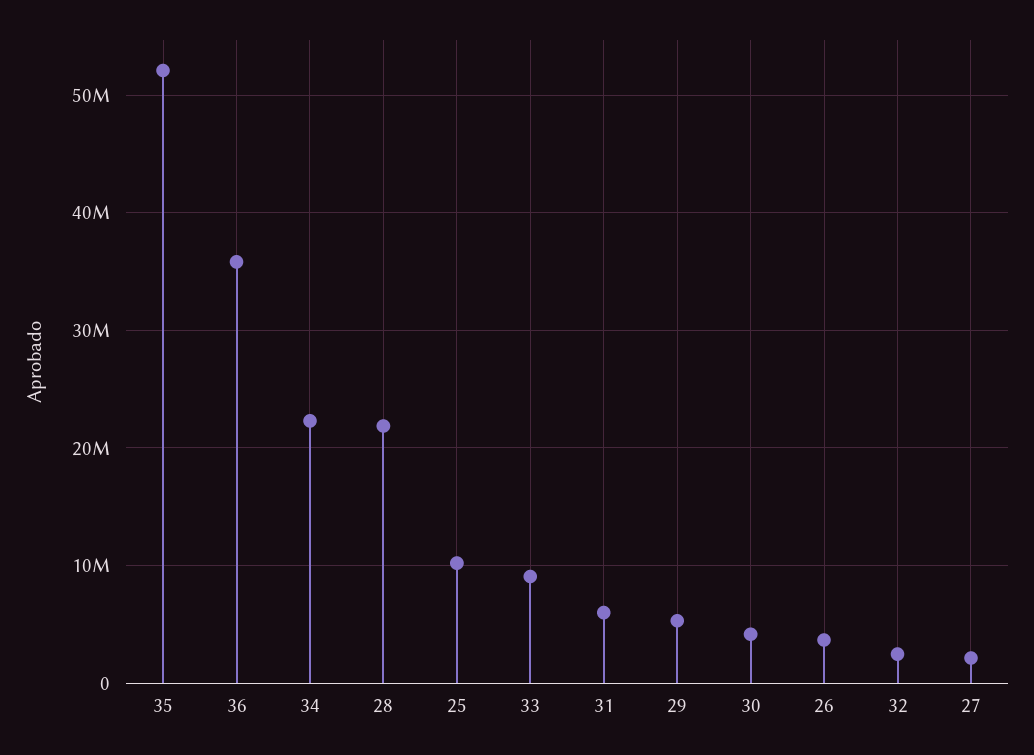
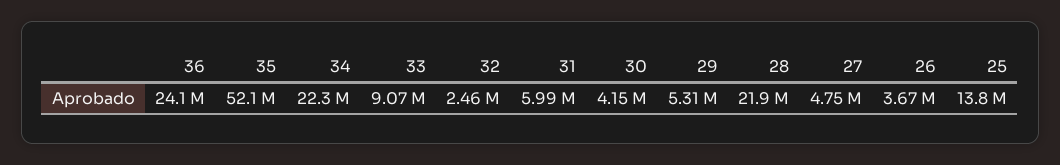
  {
    "35": 52100000,
-   "36": 36000000,
+   "36": 24100000,
    "34": 22300000,
    "28": 21900000,
-   "25": 10000000,
+   "25": 13800000,
    "33": 9070000,
    "31": 5990000,
    "29": 5310000,
    "30": 4150000,
    "26": 3670000,
    "32": 2460000,
-   "27": 2000000
+   "27": 4750000
  }

